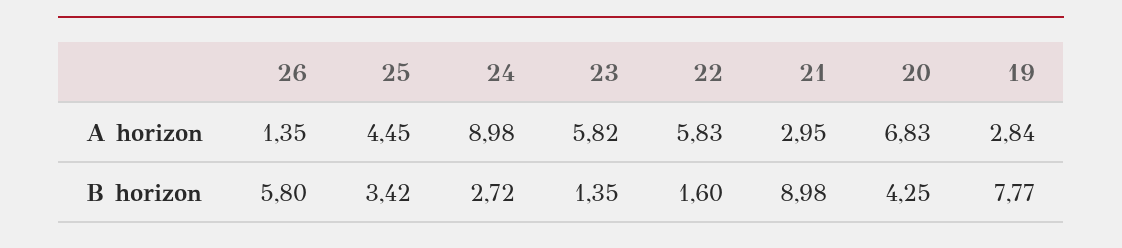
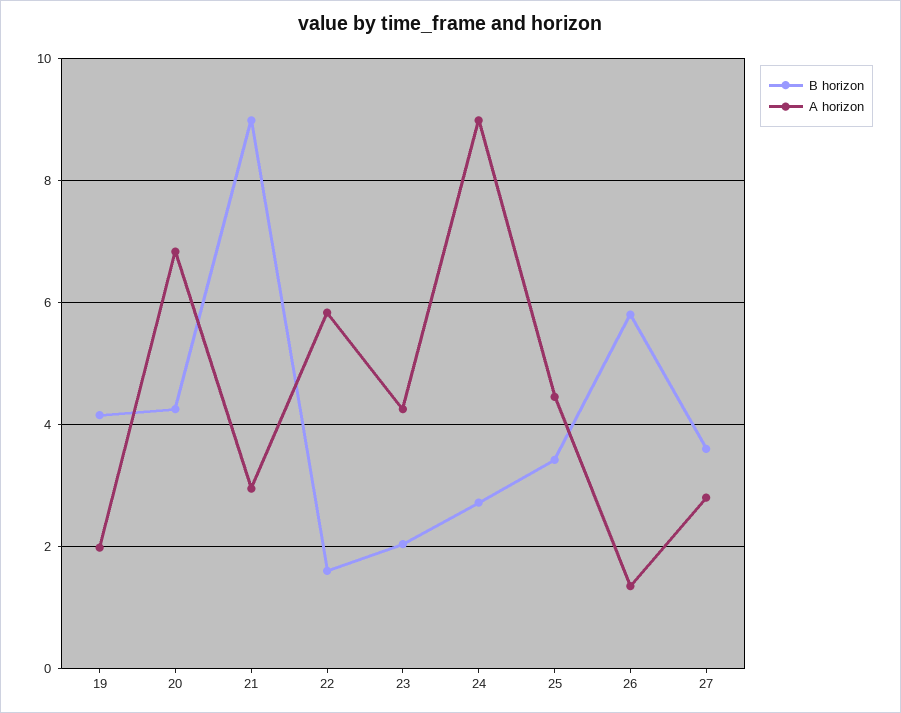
  {
    "A horizon": {
      "26": 1.35,
      "25": 4.45,
      "24": 8.98,
-     "23": 5.82,
+     "23": 4.2,
      "22": 5.83,
      "21": 2.95,
      "20": 6.83,
-     "19": 2.84
+     "19": 2,
+     "27": 2.8
    },
    "B horizon": {
      "26": 5.8,
      "25": 3.42,
      "24": 2.72,
-     "23": 1.35,
+     "23": 2,
      "22": 1.6,
      "21": 8.98,
      "20": 4.25,
-     "19": 7.77
+     "19": 4.2,
+     "27": 3.6
    }
  }

